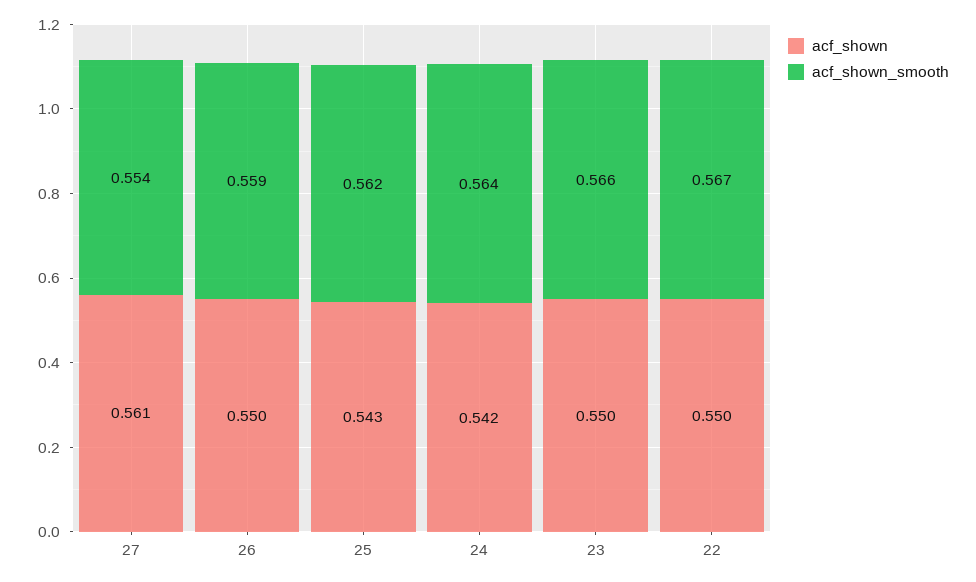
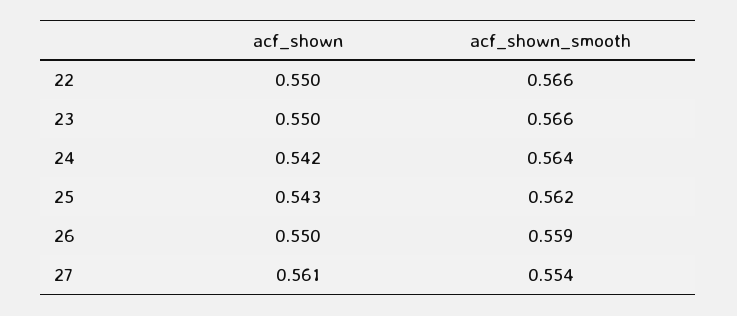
  {
    "acf_shown": {
      "27": 0.561,
      "26": 0.55,
      "25": 0.543,
      "24": 0.542,
      "23": 0.55,
      "22": 0.55
    },
    "acf_shown_smooth": {
      "27": 0.554,
      "26": 0.559,
      "25": 0.562,
      "24": 0.564,
      "23": 0.566,
-     "22": 0.567
+     "22": 0.566
    }
  }

